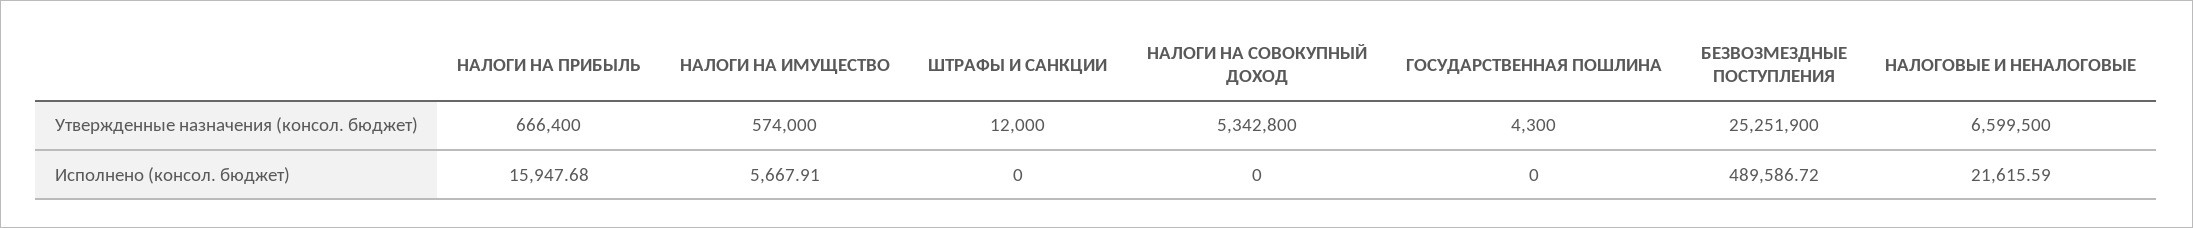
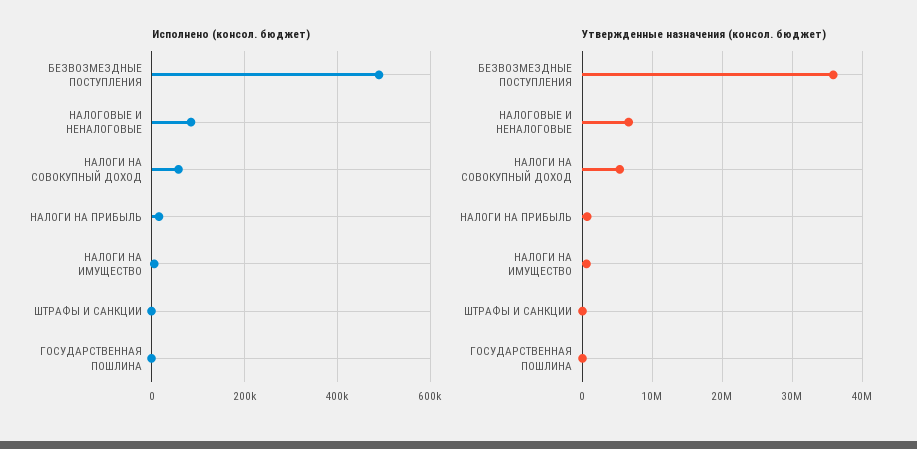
  {
    "Утвержденные назначения (консол. бюджет)": {
      "НАЛОГИ НА ПРИБЫЛЬ": 666400,
      "НАЛОГИ НА ИМУЩЕСТВО": 574000,
      "ШТРАФЫ И САНКЦИИ": 12000,
      "НАЛОГИ НА СОВОКУПНЫЙ ДОХОД": 5342800,
      "ГОСУДАРСТВЕННАЯ ПОШЛИНА": 4300,
-     "БЕЗВОЗМЕЗДНЫЕ ПОСТУПЛЕНИЯ": 25251900,
+     "БЕЗВОЗМЕЗДНЫЕ ПОСТУПЛЕНИЯ": 36000000,
      "НАЛОГОВЫЕ И НЕНАЛОГОВЫЕ": 6599500
    },
    "Исполнено (консол. бюджет)": {
      "НАЛОГИ НА ПРИБЫЛЬ": 15947.68,
      "НАЛОГИ НА ИМУЩЕСТВО": 5667.91,
      "ШТРАФЫ И САНКЦИИ": 0,
-     "НАЛОГИ НА СОВОКУПНЫЙ ДОХОД": 0,
+     "НАЛОГИ НА СОВОКУПНЫЙ ДОХОД": 60000,
      "ГОСУДАРСТВЕННАЯ ПОШЛИНА": 0,
      "БЕЗВОЗМЕЗДНЫЕ ПОСТУПЛЕНИЯ": 489586.72,
-     "НАЛОГОВЫЕ И НЕНАЛОГОВЫЕ": 21615.59
+     "НАЛОГОВЫЕ И НЕНАЛОГОВЫЕ": 80000
    }
  }

